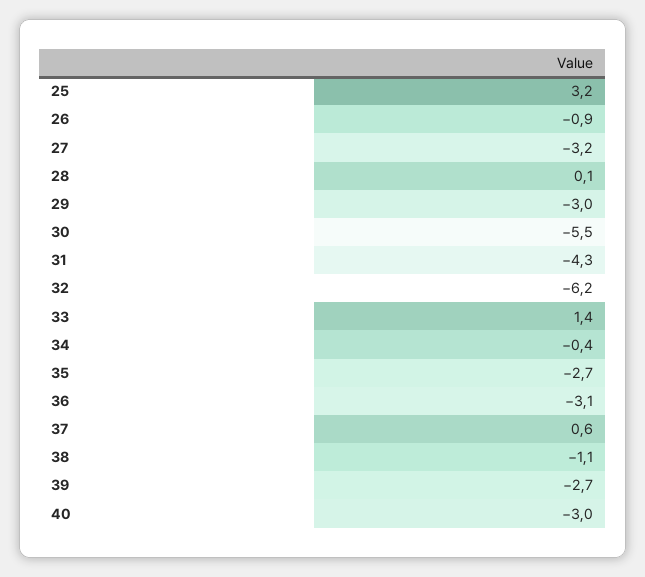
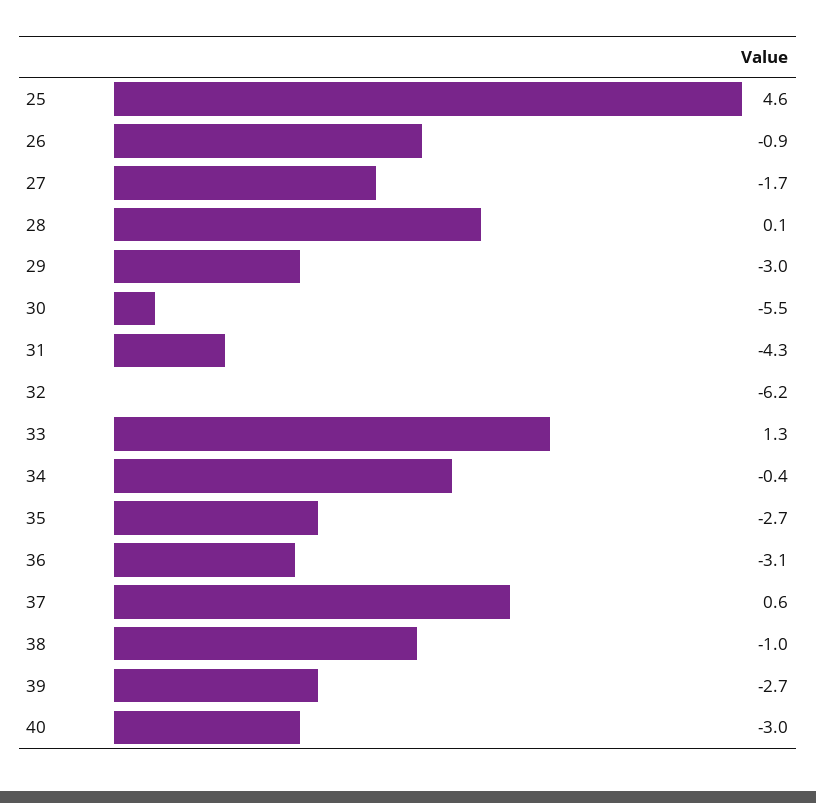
  {
-   "25": 3.2,
+   "25": 4.6,
    "26": -0.9,
-   "27": -3.2,
+   "27": -1.7,
    "28": 0.1,
    "29": -3,
    "30": -5.5,
    "31": -4.3,
    "32": -6.2,
-   "33": 1.4,
+   "33": 1.3,
    "34": -0.4,
    "35": -2.7,
    "36": -3.1,
    "37": 0.6,
-   "38": -1.1,
+   "38": -1,
    "39": -2.7,
    "40": -3
  }

